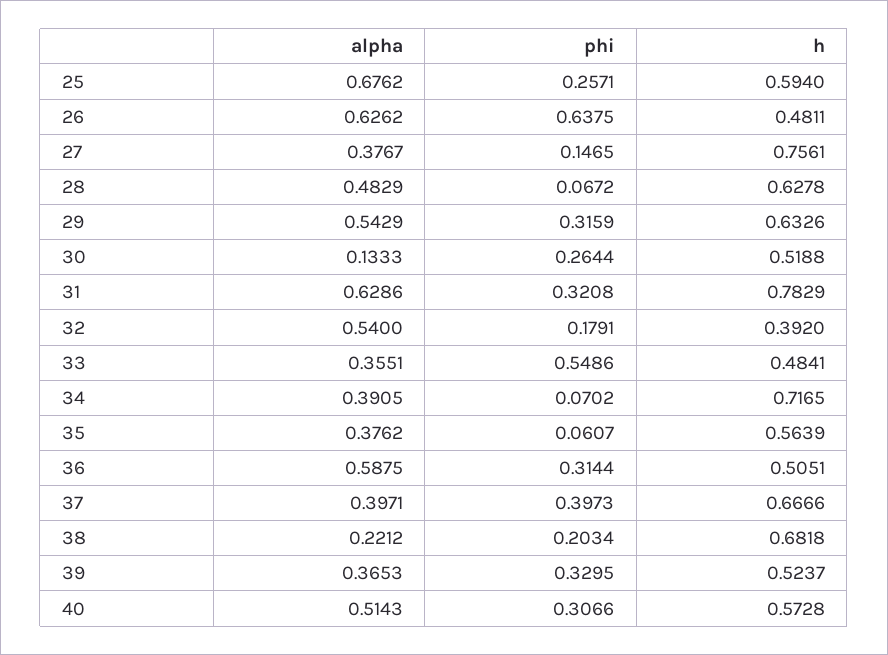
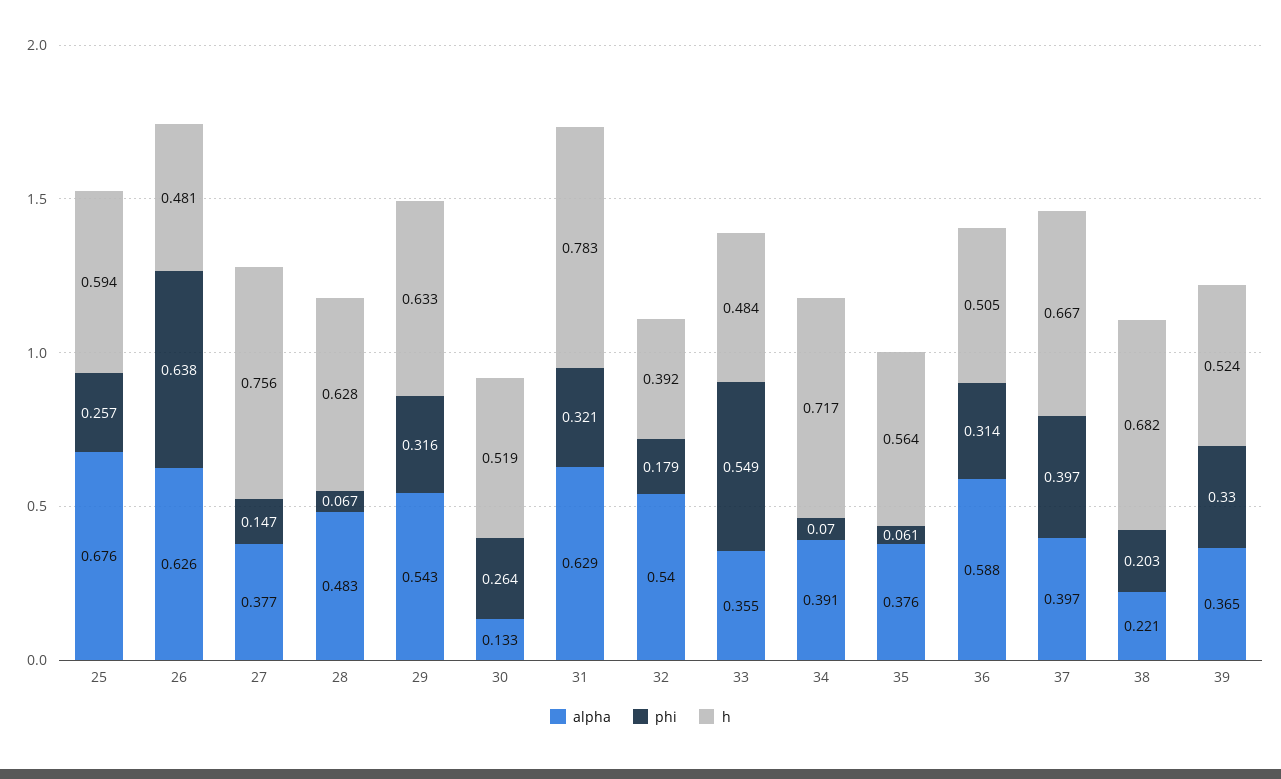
  {
    "alpha": {
      "25": 0.6762,
      "26": 0.6262,
      "27": 0.3767,
      "28": 0.4829,
      "29": 0.5429,
      "30": 0.1333,
      "31": 0.6286,
      "32": 0.54,
      "33": 0.3551,
      "34": 0.3905,
      "35": 0.3762,
      "36": 0.5875,
      "37": 0.3971,
      "38": 0.2212,
-     "39": 0.3653,
+     "39": 0.3653
-     "40": 0.5143
    },
    "phi": {
      "25": 0.2571,
      "26": 0.6375,
      "27": 0.1465,
      "28": 0.0672,
      "29": 0.3159,
      "30": 0.2644,
      "31": 0.3208,
      "32": 0.1791,
      "33": 0.5486,
      "34": 0.0702,
      "35": 0.0607,
      "36": 0.3144,
      "37": 0.3973,
      "38": 0.2034,
-     "39": 0.3295,
+     "39": 0.3295
-     "40": 0.3066
    },
    "h": {
      "25": 0.594,
      "26": 0.4811,
      "27": 0.7561,
      "28": 0.6278,
      "29": 0.6326,
      "30": 0.5188,
      "31": 0.7829,
      "32": 0.392,
      "33": 0.4841,
      "34": 0.7165,
      "35": 0.5639,
      "36": 0.5051,
      "37": 0.6666,
      "38": 0.6818,
-     "39": 0.5237,
+     "39": 0.5237
-     "40": 0.5728
    }
  }

